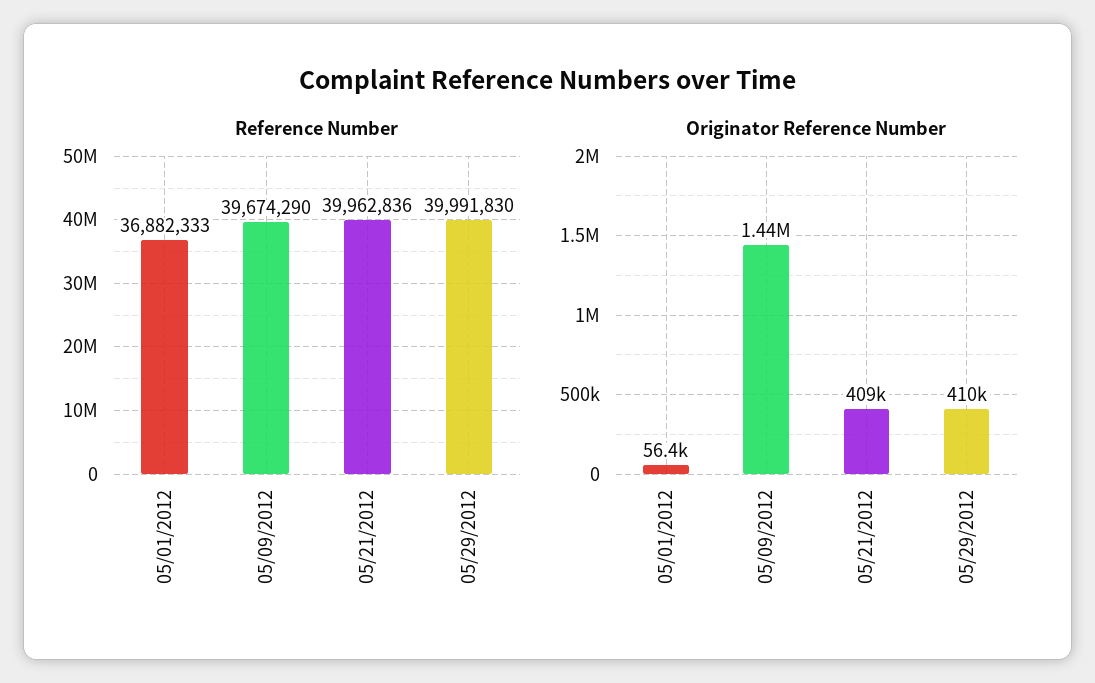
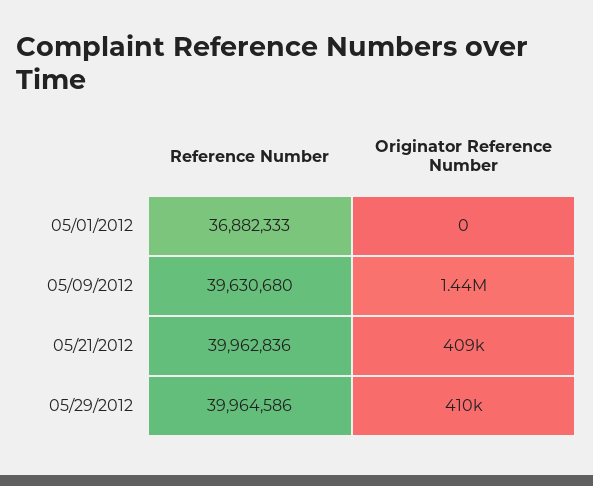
  {
    "Reference Number": {
      "05/01/2012": 36882333,
-     "05/09/2012": 39674290,
+     "05/09/2012": 39630680,
      "05/21/2012": 39962836,
-     "05/29/2012": 39991830
+     "05/29/2012": 39964586
    },
    "Originator Reference Number": {
-     "05/01/2012": 56400,
+     "05/01/2012": 0,
      "05/09/2012": 1440000,
      "05/21/2012": 409000,
      "05/29/2012": 410000
    }
  }

